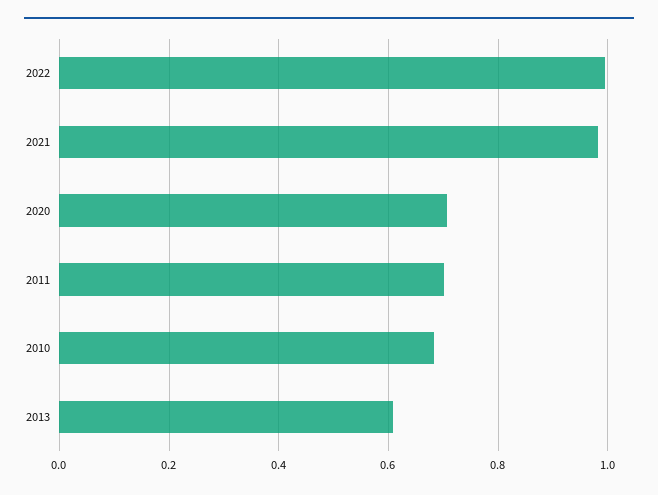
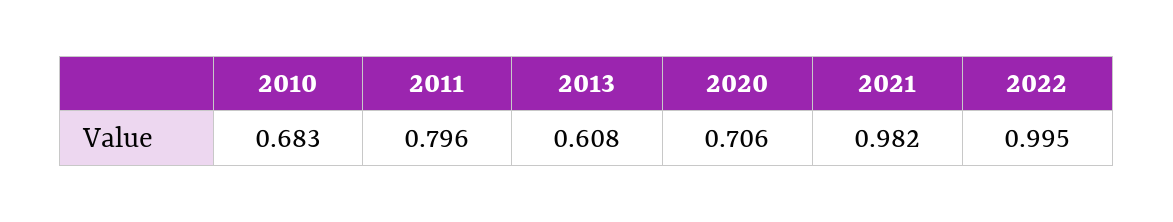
  {
    "2022": 0.995,
    "2021": 0.982,
    "2020": 0.706,
-   "2011": 0.7,
+   "2011": 0.796,
    "2010": 0.683,
    "2013": 0.608
  }

